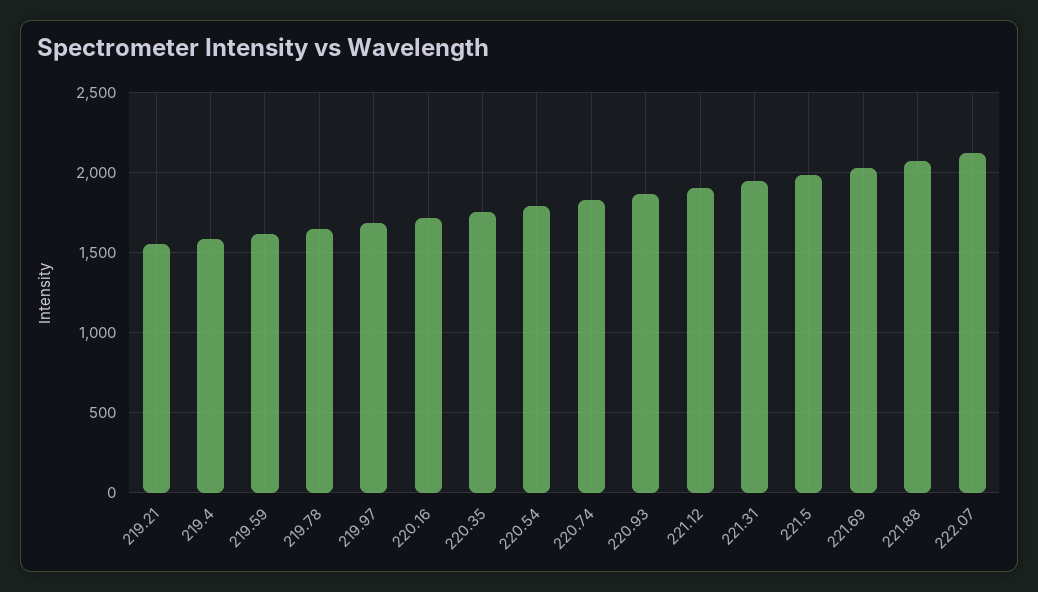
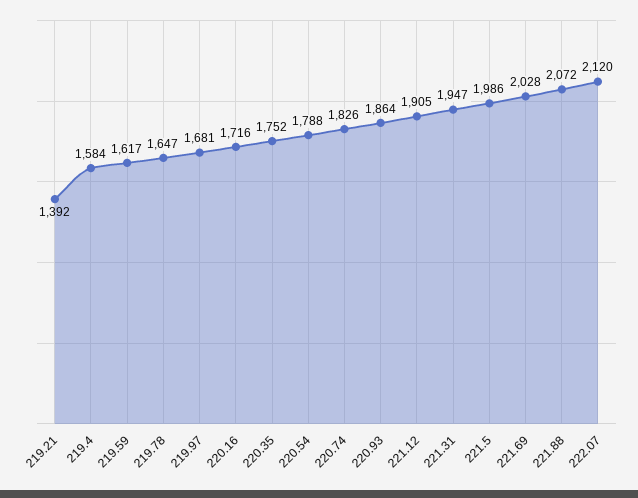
  {
-   "219.21": 1550,
+   "219.21": 1392,
    "219.4": 1584,
    "219.59": 1617,
    "219.78": 1647,
    "219.97": 1681,
    "220.16": 1716,
    "220.35": 1752,
    "220.54": 1788,
    "220.74": 1826,
    "220.93": 1864,
    "221.12": 1905,
    "221.31": 1947,
    "221.5": 1986,
    "221.69": 2028,
    "221.88": 2072,
    "222.07": 2120
  }

